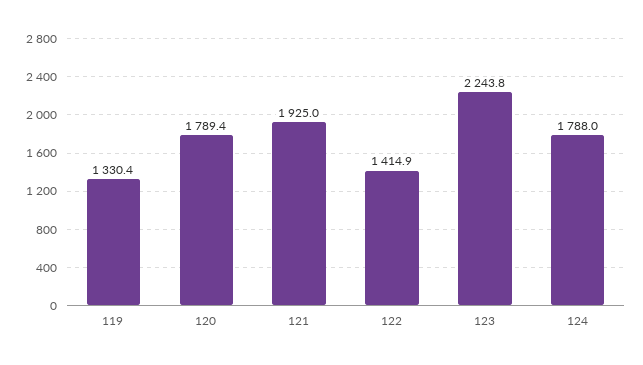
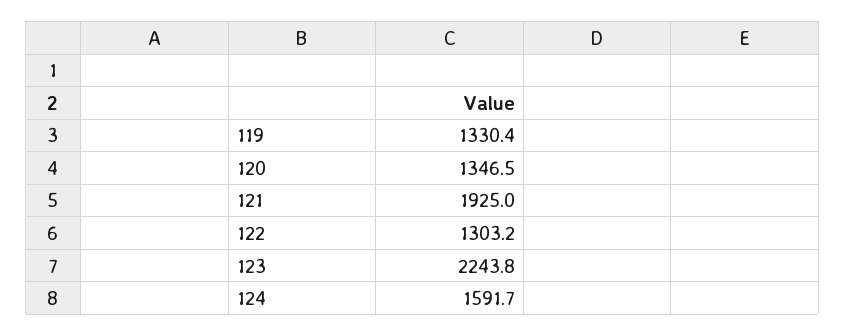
  {
    "119": 1330.4,
-   "120": 1789.4,
+   "120": 1346.5,
    "121": 1925,
-   "122": 1414.9,
+   "122": 1303.2,
    "123": 2243.8,
-   "124": 1788
+   "124": 1591.7
  }

